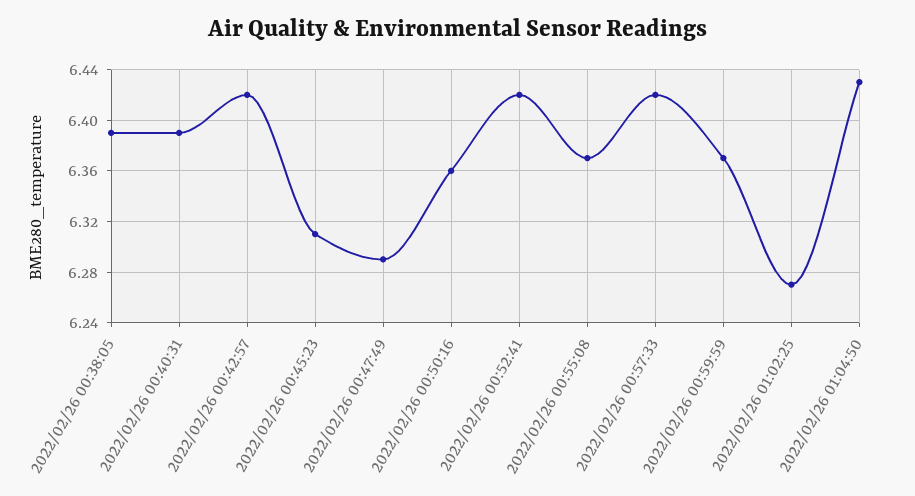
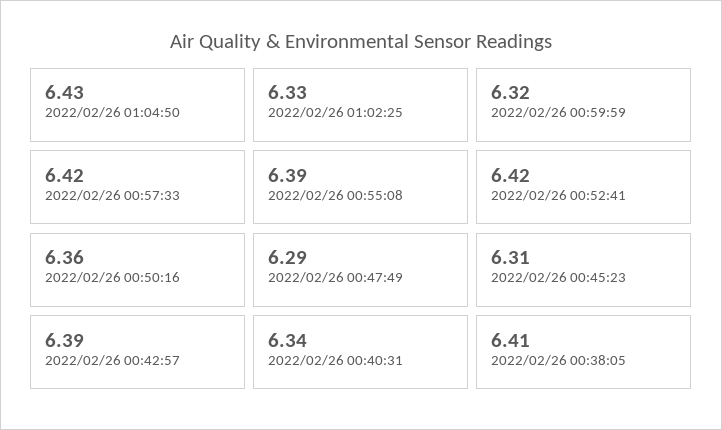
  {
-   "2022/02/26 00:38:05": 6.39,
+   "2022/02/26 00:38:05": 6.41,
-   "2022/02/26 00:40:31": 6.39,
+   "2022/02/26 00:40:31": 6.34,
-   "2022/02/26 00:42:57": 6.42,
+   "2022/02/26 00:42:57": 6.39,
    "2022/02/26 00:45:23": 6.31,
    "2022/02/26 00:47:49": 6.29,
    "2022/02/26 00:50:16": 6.36,
    "2022/02/26 00:52:41": 6.42,
-   "2022/02/26 00:55:08": 6.37,
+   "2022/02/26 00:55:08": 6.39,
    "2022/02/26 00:57:33": 6.42,
-   "2022/02/26 00:59:59": 6.37,
+   "2022/02/26 00:59:59": 6.32,
-   "2022/02/26 01:02:25": 6.27,
+   "2022/02/26 01:02:25": 6.33,
    "2022/02/26 01:04:50": 6.43
  }

